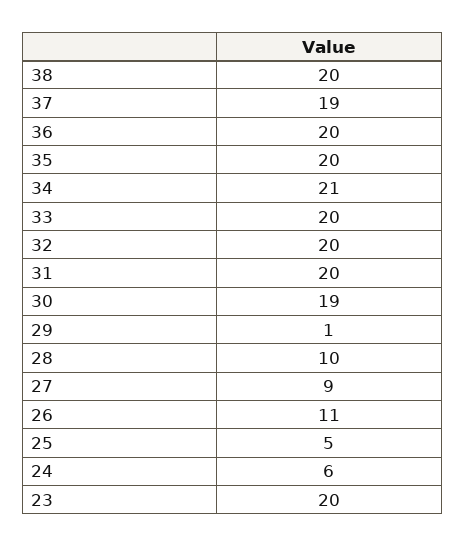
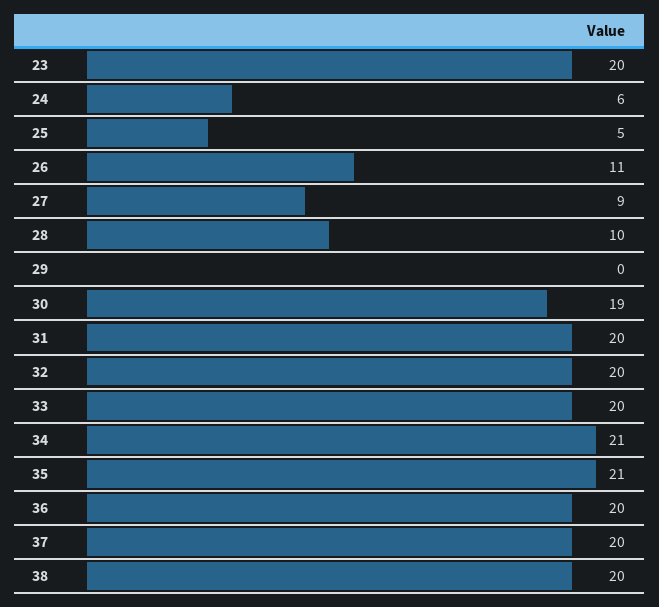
  {
    "38": 20,
-   "37": 19,
+   "37": 20,
    "36": 20,
-   "35": 20,
+   "35": 21,
    "34": 21,
    "33": 20,
    "32": 20,
    "31": 20,
    "30": 19,
-   "29": 1,
+   "29": 0,
    "28": 10,
    "27": 9,
    "26": 11,
    "25": 5,
    "24": 6,
    "23": 20
  }

